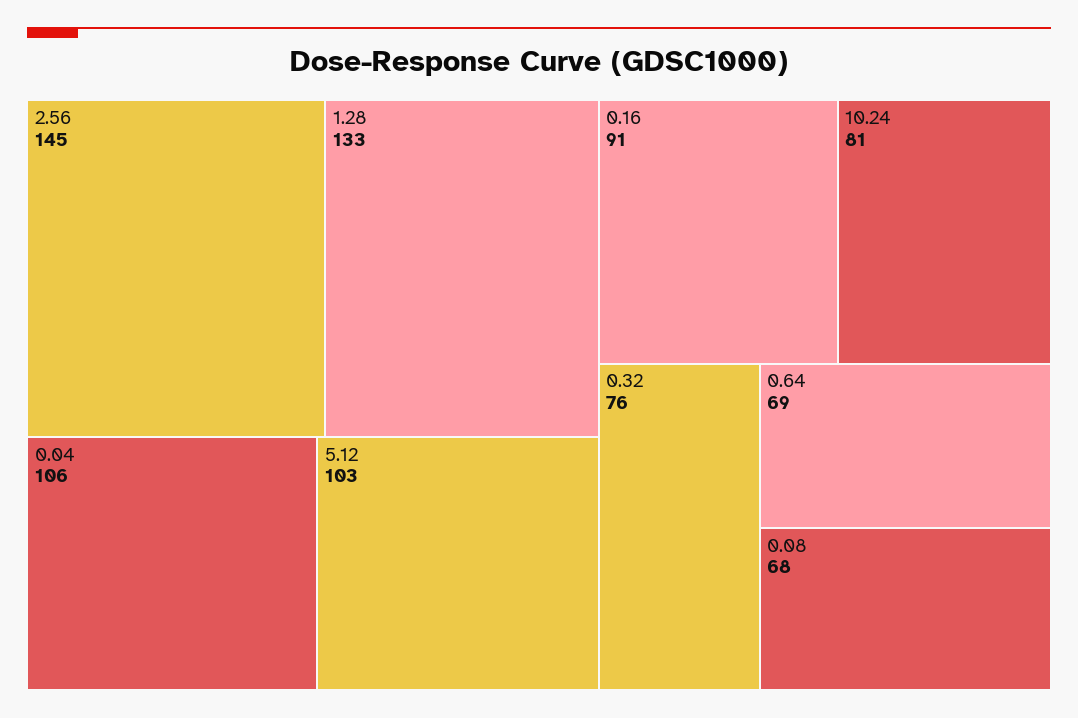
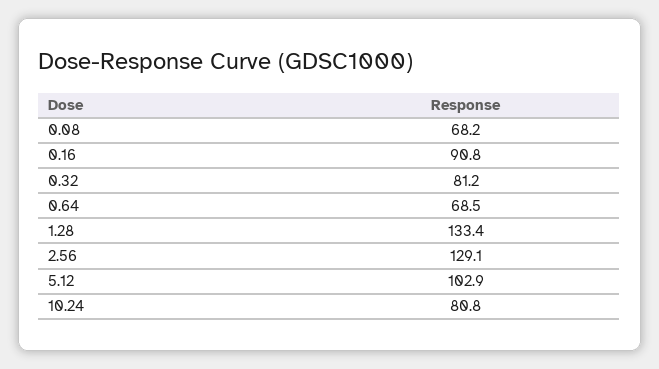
  {
-   "2.56": 145,
+   "2.56": 129.1,
    "1.28": 133.4,
-   "0.04": 106,
    "5.12": 102.9,
    "0.16": 90.8,
    "10.24": 80.8,
-   "0.32": 76,
+   "0.32": 81.2,
    "0.64": 68.5,
    "0.08": 68.2
  }

